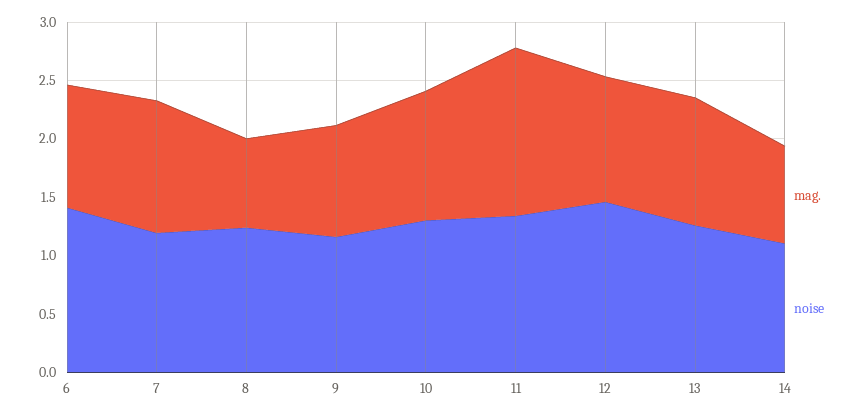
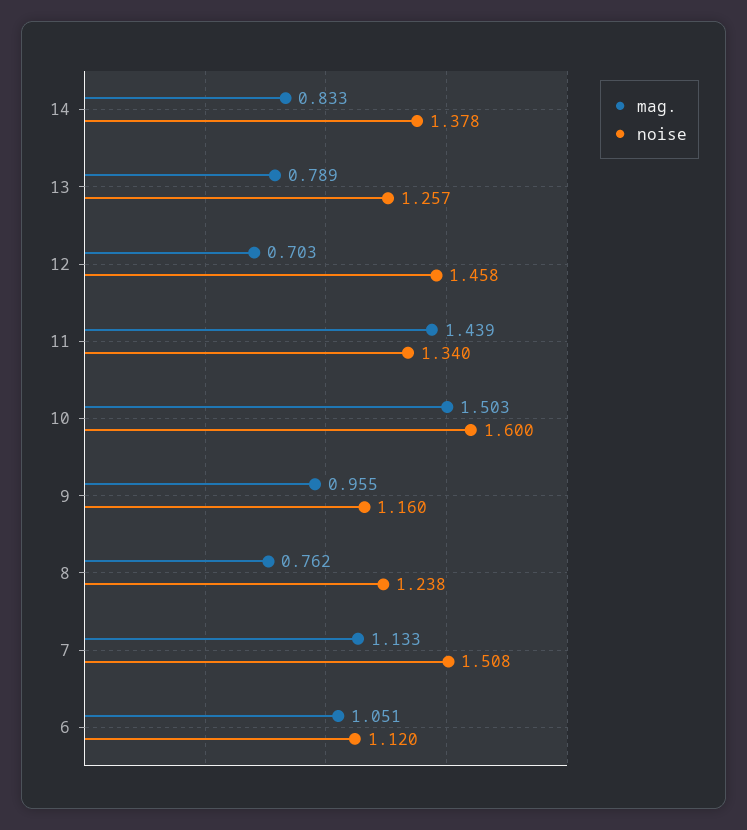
  {
    "mag.": {
      "6": 1.051,
      "7": 1.133,
      "8": 0.762,
      "9": 0.955,
-     "10": 1.1,
+     "10": 1.503,
      "11": 1.439,
-     "12": 1.1,
+     "12": 0.703,
-     "13": 1.1,
+     "13": 0.789,
      "14": 0.833
    },
    "noise": {
-     "6": 1.4,
+     "6": 1.12,
-     "7": 1.2,
+     "7": 1.508,
      "8": 1.238,
      "9": 1.16,
-     "10": 1.3,
+     "10": 1.6,
      "11": 1.34,
      "12": 1.458,
      "13": 1.257,
-     "14": 1.1
+     "14": 1.378
    }
  }

